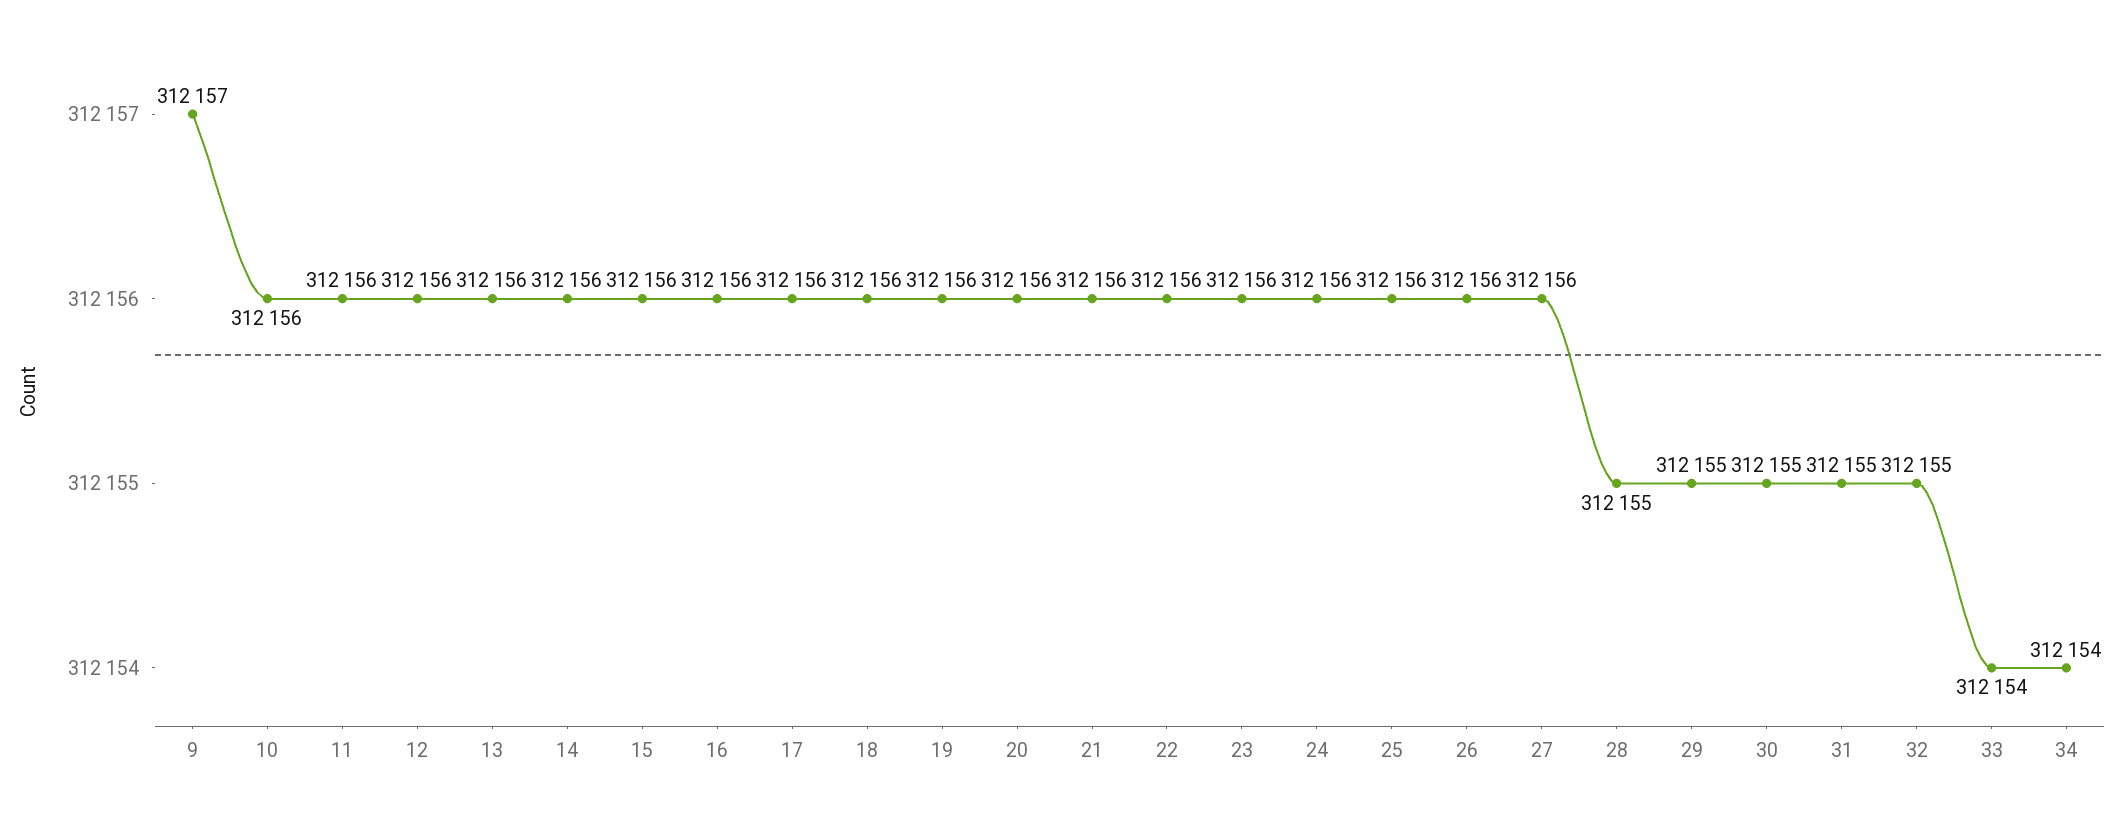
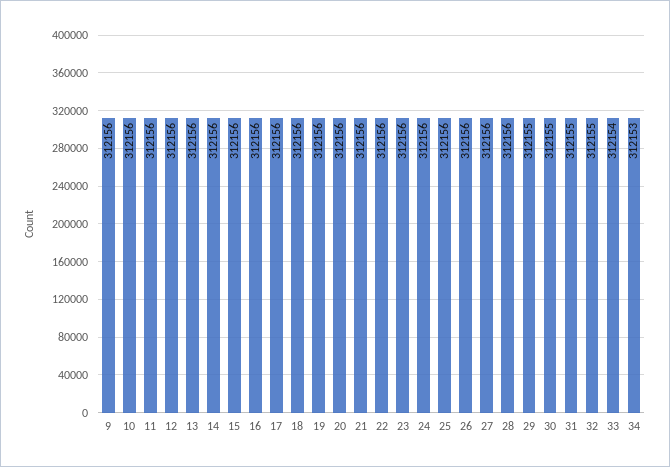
  {
-   "9": 312157,
+   "9": 312156,
    "10": 312156,
    "11": 312156,
    "12": 312156,
    "13": 312156,
    "14": 312156,
    "15": 312156,
    "16": 312156,
    "17": 312156,
    "18": 312156,
    "19": 312156,
    "20": 312156,
    "21": 312156,
    "22": 312156,
    "23": 312156,
    "24": 312156,
    "25": 312156,
    "26": 312156,
    "27": 312156,
-   "28": 312155,
+   "28": 312156,
    "29": 312155,
    "30": 312155,
    "31": 312155,
    "32": 312155,
    "33": 312154,
-   "34": 312154
+   "34": 312153
  }

